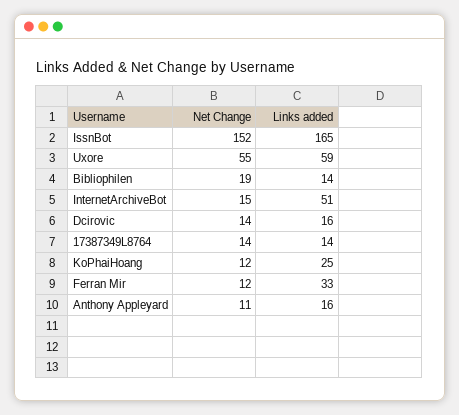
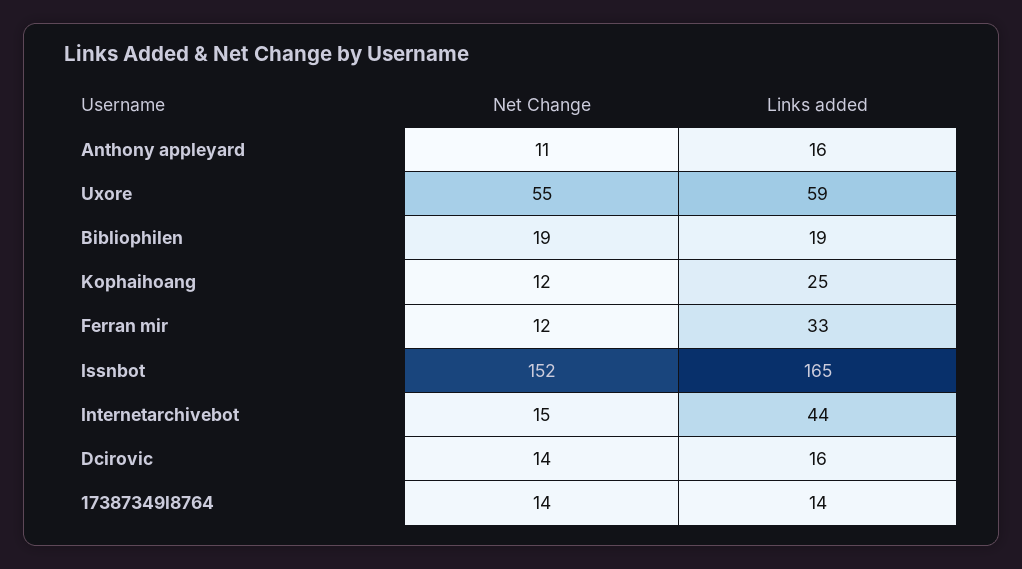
  {
    "Net Change": {
      "IssnBot": 152,
      "Uxore": 55,
      "Bibliophilen": 19,
      "InternetArchiveBot": 15,
      "Dcirovic": 14,
      "17387349L8764": 14,
      "KoPhaiHoang": 12,
      "Ferran Mir": 12,
      "Anthony Appleyard": 11
    },
    "Links added": {
      "IssnBot": 165,
      "Uxore": 59,
-     "Bibliophilen": 14,
+     "Bibliophilen": 19,
-     "InternetArchiveBot": 51,
+     "InternetArchiveBot": 44,
      "Dcirovic": 16,
      "17387349L8764": 14,
      "KoPhaiHoang": 25,
      "Ferran Mir": 33,
      "Anthony Appleyard": 16
    }
  }

